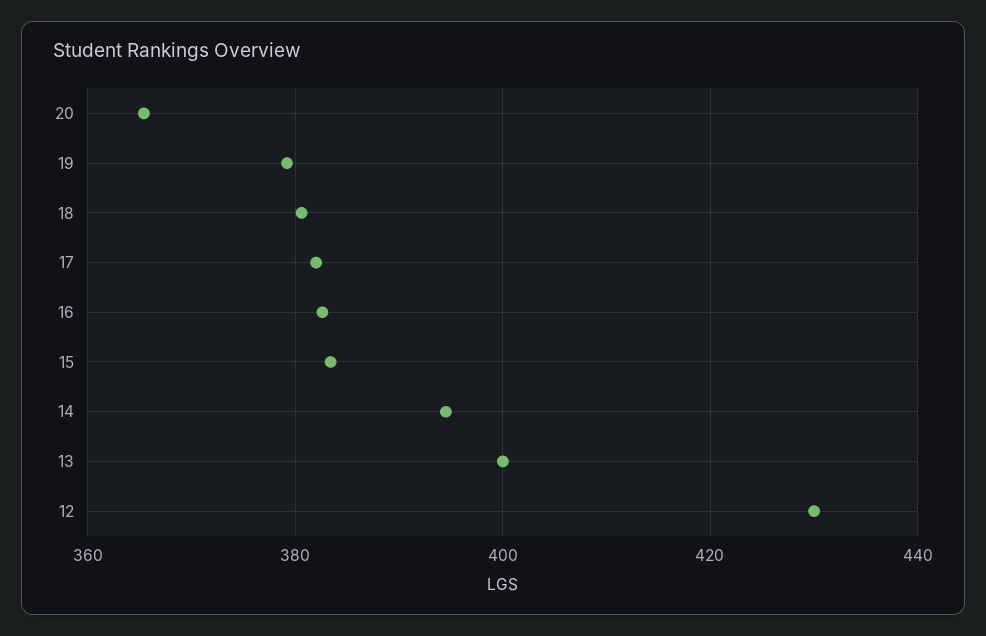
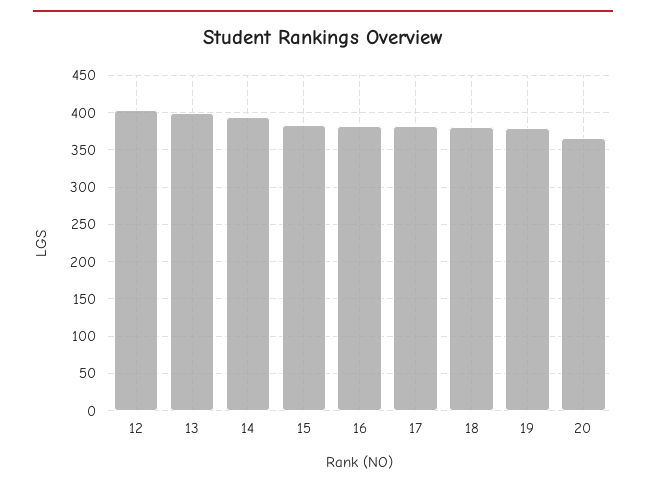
  {
    "20": 366,
    "19": 380,
    "18": 380,
    "17": 382,
    "16": 382,
    "15": 384,
    "14": 394,
    "13": 400,
-   "12": 430
+   "12": 400
  }

